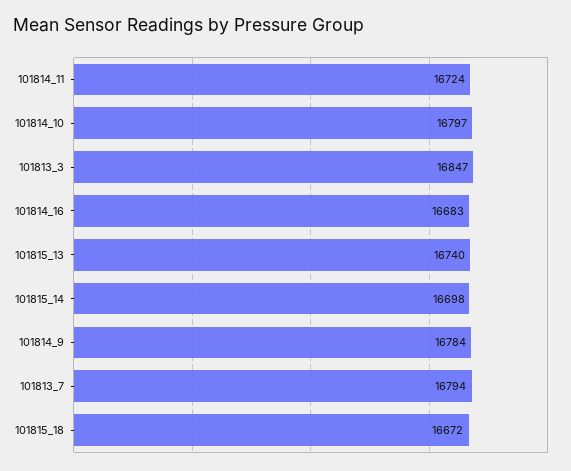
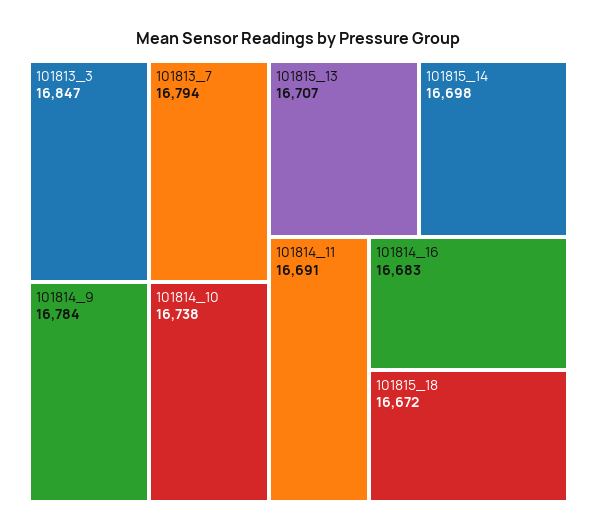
  {
-   "101814_11": 16724,
+   "101814_11": 16691,
-   "101814_10": 16797,
+   "101814_10": 16738,
    "101813_3": 16847,
    "101814_16": 16683,
-   "101815_13": 16740,
+   "101815_13": 16707,
    "101815_14": 16698,
    "101814_9": 16784,
    "101813_7": 16794,
    "101815_18": 16672
  }

